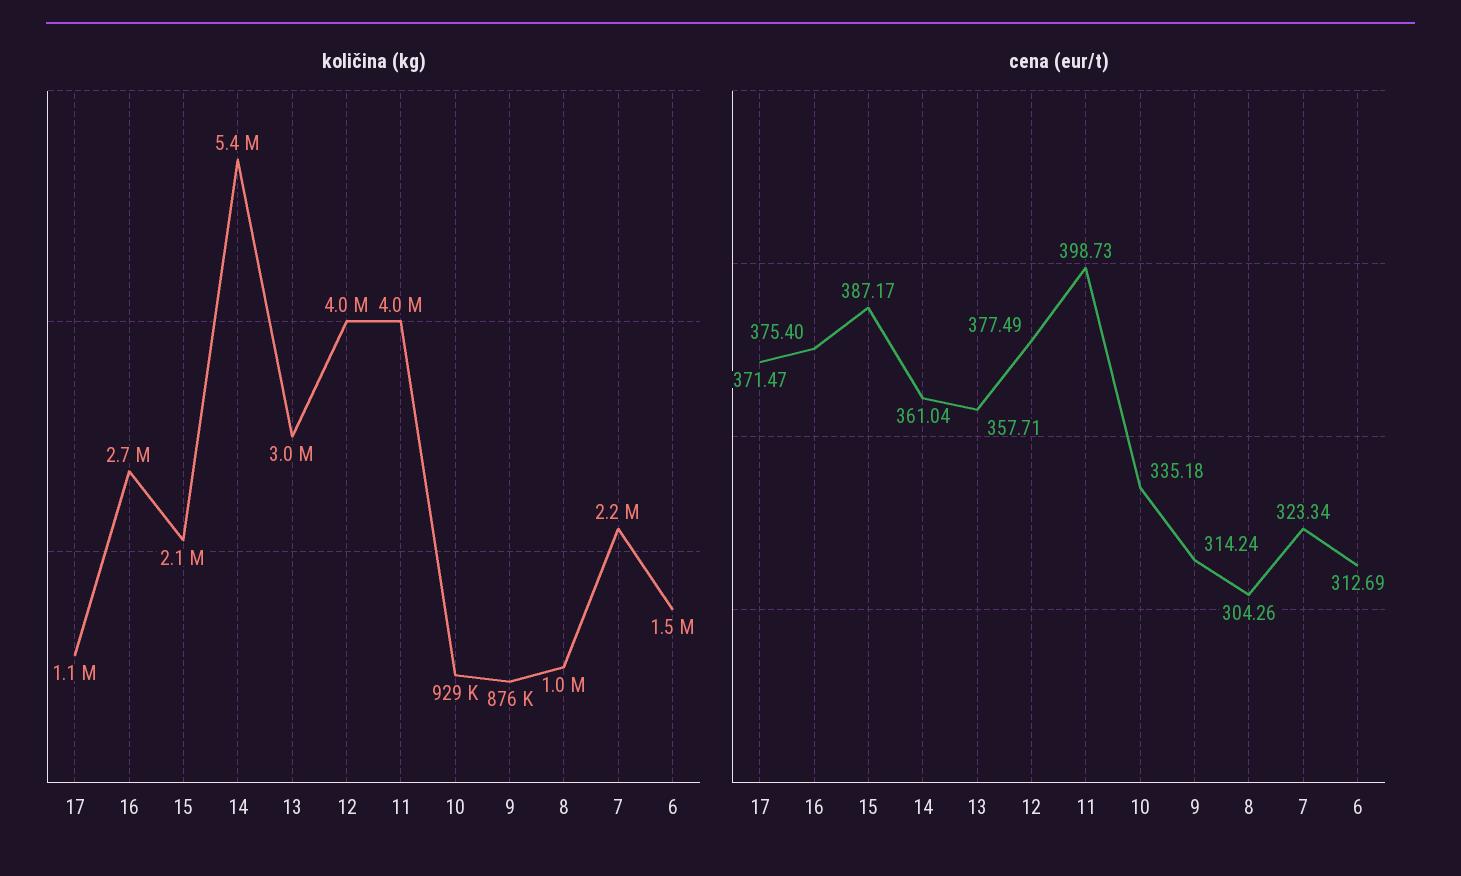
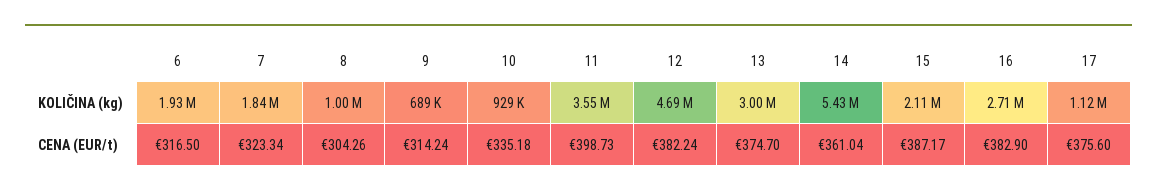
  {
    "količina (kg)": {
      "17": 1120000,
      "16": 2710000,
      "15": 2110000,
      "14": 5430000,
      "13": 3000000,
-     "12": 4000000,
+     "12": 4690000,
-     "11": 4000000,
+     "11": 3550000,
      "10": 929000,
-     "9": 876000,
+     "9": 689000,
      "8": 1000000,
-     "7": 2200000,
+     "7": 1840000,
-     "6": 1500000
+     "6": 1930000
    },
    "cena (eur/t)": {
-     "17": 371.47,
+     "17": 375.6,
-     "16": 375.4,
+     "16": 382.9,
      "15": 387.17,
      "14": 361.04,
-     "13": 357.71,
+     "13": 374.7,
-     "12": 377.49,
+     "12": 382.24,
      "11": 398.73,
      "10": 335.18,
      "9": 314.24,
      "8": 304.26,
      "7": 323.34,
-     "6": 312.69
+     "6": 316.5
    }
  }

